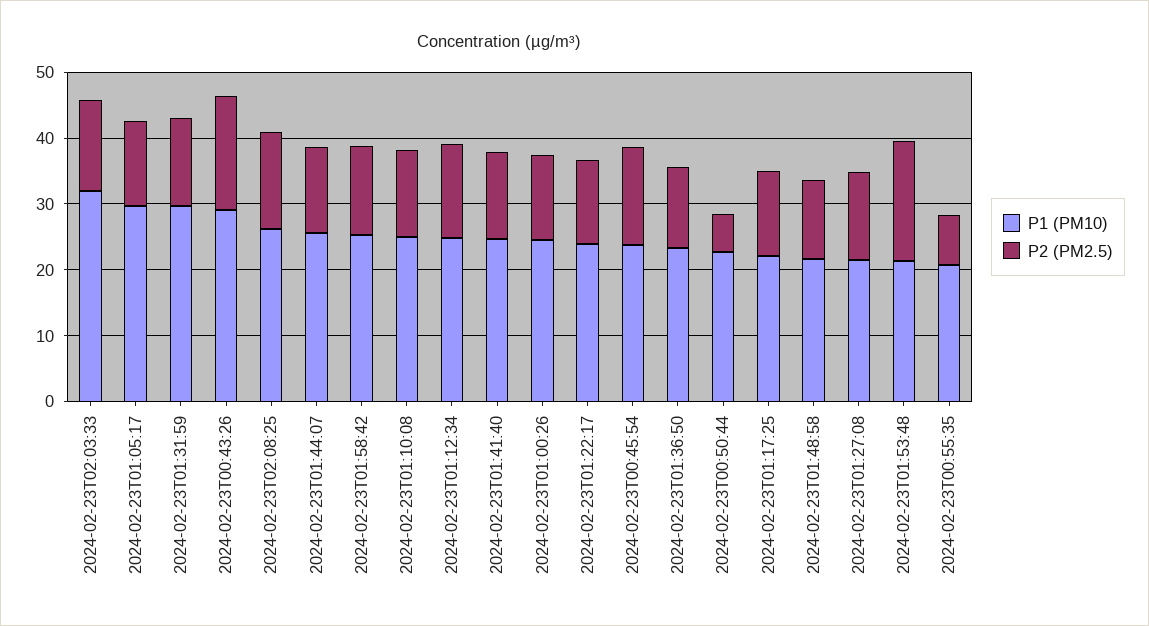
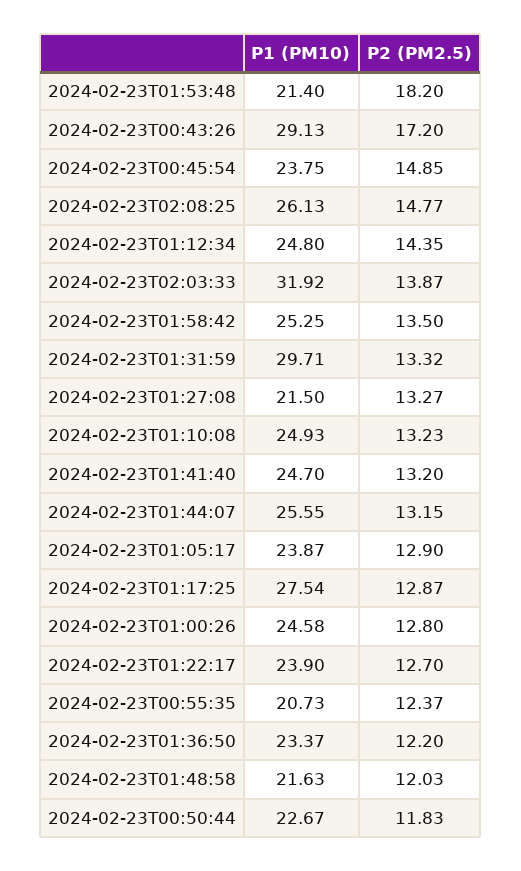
  {
    "P1 (PM10)": {
      "2024-02-23T02:03:33": 31.92,
-     "2024-02-23T01:05:17": 30,
+     "2024-02-23T01:05:17": 23.87,
      "2024-02-23T01:31:59": 29.71,
      "2024-02-23T00:43:26": 29.13,
      "2024-02-23T02:08:25": 26.13,
      "2024-02-23T01:44:07": 25.55,
      "2024-02-23T01:58:42": 25.25,
      "2024-02-23T01:10:08": 24.93,
      "2024-02-23T01:12:34": 24.8,
      "2024-02-23T01:41:40": 24.7,
      "2024-02-23T01:00:26": 24.58,
      "2024-02-23T01:22:17": 23.9,
      "2024-02-23T00:45:54": 23.75,
      "2024-02-23T01:36:50": 23.37,
      "2024-02-23T00:50:44": 22.67,
-     "2024-02-23T01:17:25": 22,
+     "2024-02-23T01:17:25": 27.54,
      "2024-02-23T01:48:58": 21.63,
      "2024-02-23T01:27:08": 21.5,
      "2024-02-23T01:53:48": 21.4,
      "2024-02-23T00:55:35": 20.73
    },
    "P2 (PM2.5)": {
      "2024-02-23T02:03:33": 13.87,
      "2024-02-23T01:05:17": 12.9,
      "2024-02-23T01:31:59": 13.32,
      "2024-02-23T00:43:26": 17.2,
      "2024-02-23T02:08:25": 14.77,
      "2024-02-23T01:44:07": 13.15,
      "2024-02-23T01:58:42": 13.5,
      "2024-02-23T01:10:08": 13.23,
      "2024-02-23T01:12:34": 14.35,
      "2024-02-23T01:41:40": 13.2,
      "2024-02-23T01:00:26": 12.8,
      "2024-02-23T01:22:17": 12.7,
      "2024-02-23T00:45:54": 14.85,
      "2024-02-23T01:36:50": 12.2,
-     "2024-02-23T00:50:44": 6,
+     "2024-02-23T00:50:44": 11.83,
      "2024-02-23T01:17:25": 12.87,
      "2024-02-23T01:48:58": 12.03,
      "2024-02-23T01:27:08": 13.27,
      "2024-02-23T01:53:48": 18.2,
-     "2024-02-23T00:55:35": 8
+     "2024-02-23T00:55:35": 12.37
    }
  }

